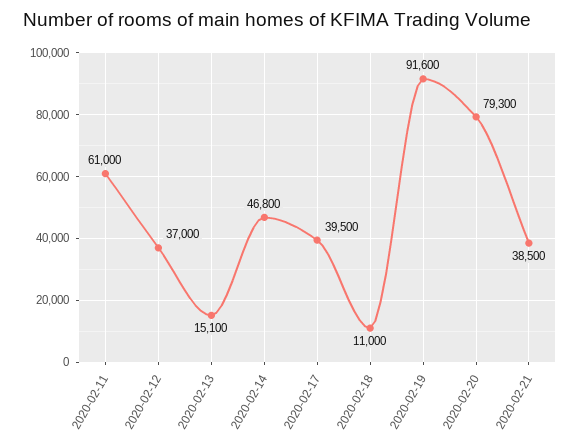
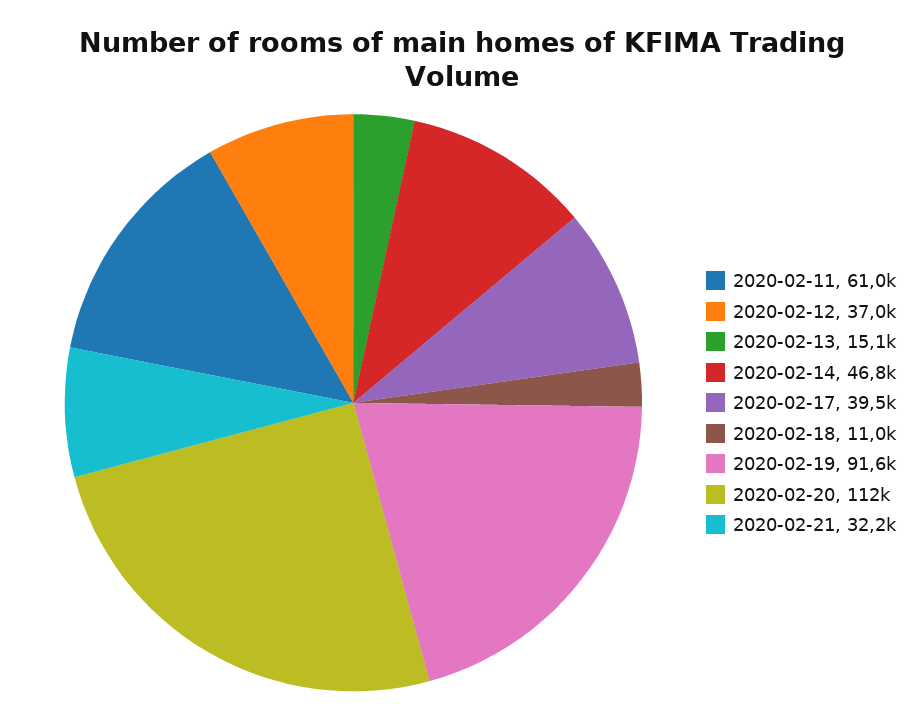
  {
    "2020-02-11": 61000,
    "2020-02-12": 37000,
    "2020-02-13": 15100,
    "2020-02-14": 46800,
    "2020-02-17": 39500,
    "2020-02-18": 11000,
    "2020-02-19": 91600,
-   "2020-02-20": 79300,
+   "2020-02-20": 112000,
-   "2020-02-21": 38500
+   "2020-02-21": 32200
  }

